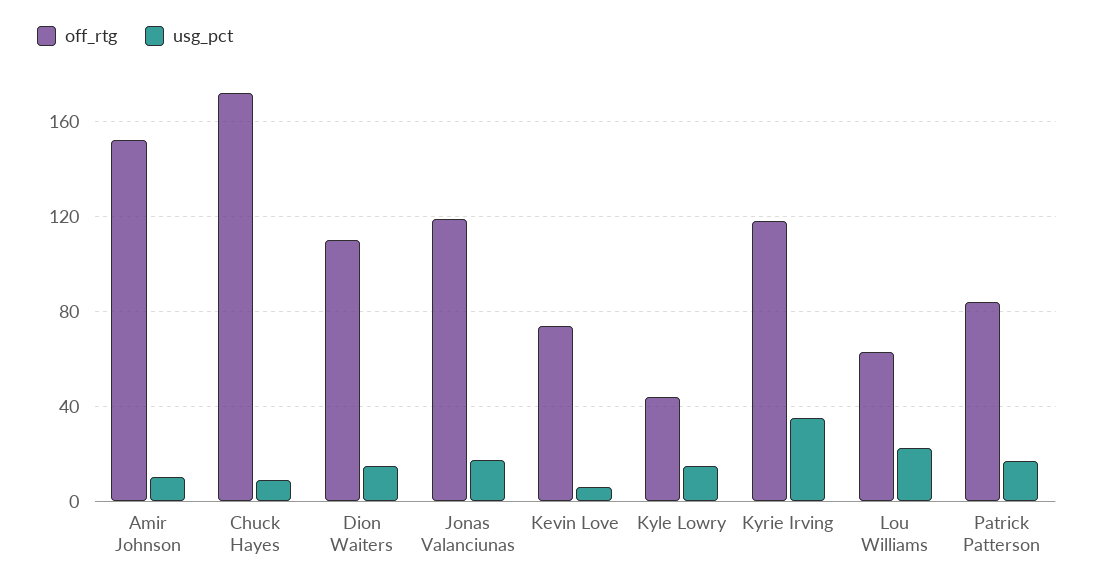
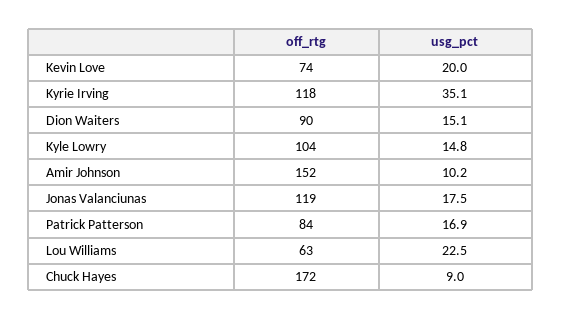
  {
    "off_rtg": {
      "Amir Johnson": 152,
      "Chuck Hayes": 172,
-     "Dion Waiters": 110,
+     "Dion Waiters": 90,
      "Jonas Valanciunas": 119,
      "Kevin Love": 74,
-     "Kyle Lowry": 45,
+     "Kyle Lowry": 104,
      "Kyrie Irving": 118,
      "Lou Williams": 63,
      "Patrick Patterson": 84
    },
    "usg_pct": {
      "Amir Johnson": 10.2,
      "Chuck Hayes": 9,
      "Dion Waiters": 15.1,
      "Jonas Valanciunas": 17.5,
-     "Kevin Love": 5,
+     "Kevin Love": 20,
      "Kyle Lowry": 14.8,
      "Kyrie Irving": 35.1,
      "Lou Williams": 22.5,
      "Patrick Patterson": 16.9
    }
  }

